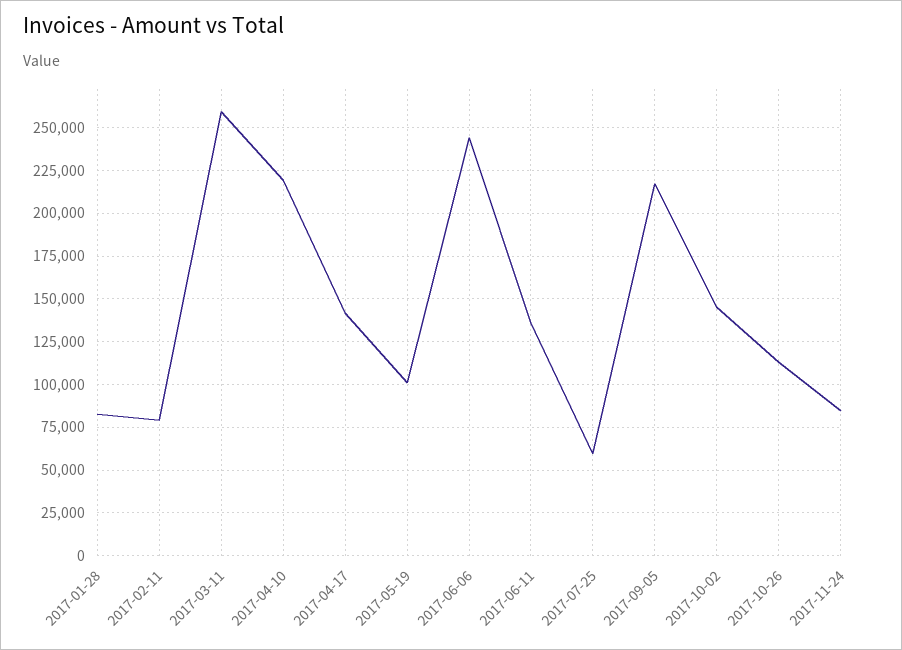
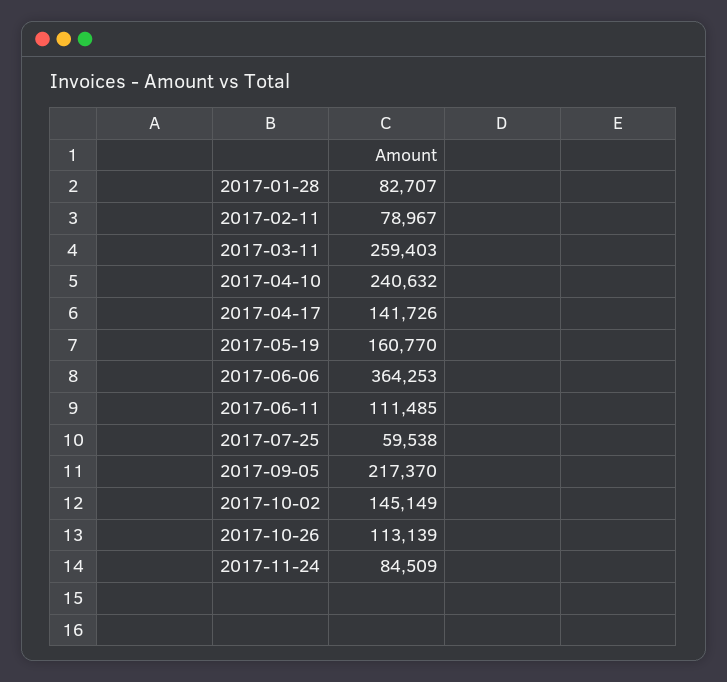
  {
    "2017-01-28": 82707,
    "2017-02-11": 78967,
    "2017-03-11": 259403,
-   "2017-04-10": 220000,
+   "2017-04-10": 240632,
    "2017-04-17": 141726,
-   "2017-05-19": 100000,
+   "2017-05-19": 160770,
-   "2017-06-06": 245000,
+   "2017-06-06": 364253,
-   "2017-06-11": 135000,
+   "2017-06-11": 111485,
    "2017-07-25": 59538,
    "2017-09-05": 217370,
    "2017-10-02": 145149,
    "2017-10-26": 113139,
    "2017-11-24": 84509
  }

